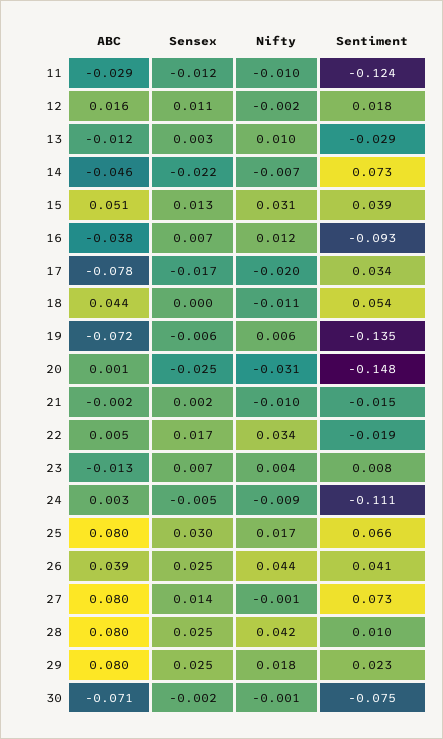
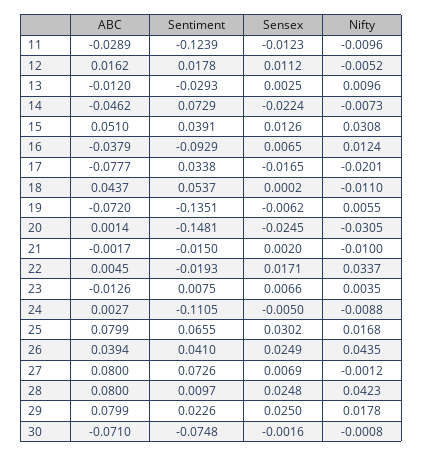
  {
    "ABC": {
      "11": -0.0289,
      "12": 0.0162,
      "13": -0.012,
      "14": -0.0462,
      "15": 0.051,
      "16": -0.0379,
      "17": -0.0777,
      "18": 0.0437,
      "19": -0.072,
      "20": 0.0014,
      "21": -0.0017,
      "22": 0.0045,
      "23": -0.0126,
      "24": 0.0027,
      "25": 0.0799,
      "26": 0.0394,
      "27": 0.08,
      "28": 0.08,
      "29": 0.0799,
      "30": -0.071
    },
    "Sensex": {
      "11": -0.0123,
      "12": 0.0112,
      "13": 0.0025,
      "14": -0.0224,
      "15": 0.0126,
      "16": 0.0065,
      "17": -0.0165,
      "18": 0.0002,
      "19": -0.0062,
      "20": -0.0245,
      "21": 0.002,
      "22": 0.0171,
      "23": 0.0066,
      "24": -0.005,
      "25": 0.0302,
      "26": 0.0249,
-     "27": 0.014,
+     "27": 0.0069,
      "28": 0.0248,
      "29": 0.025,
      "30": -0.0016
    },
    "Nifty": {
      "11": -0.0096,
-     "12": -0.002,
+     "12": -0.0052,
      "13": 0.0096,
      "14": -0.0073,
      "15": 0.0308,
      "16": 0.0124,
      "17": -0.0201,
      "18": -0.011,
      "19": 0.0055,
      "20": -0.0305,
      "21": -0.01,
      "22": 0.0337,
      "23": 0.0035,
      "24": -0.0088,
      "25": 0.0168,
      "26": 0.0435,
      "27": -0.0012,
      "28": 0.0423,
      "29": 0.0178,
      "30": -0.0008
    },
    "Sentiment": {
      "11": -0.1239,
      "12": 0.0178,
      "13": -0.0293,
      "14": 0.0729,
      "15": 0.0391,
      "16": -0.0929,
      "17": 0.0338,
      "18": 0.0537,
      "19": -0.1351,
      "20": -0.1481,
      "21": -0.015,
      "22": -0.0193,
      "23": 0.0075,
      "24": -0.1105,
      "25": 0.0655,
      "26": 0.041,
      "27": 0.0726,
      "28": 0.0097,
      "29": 0.0226,
      "30": -0.0748
    }
  }

